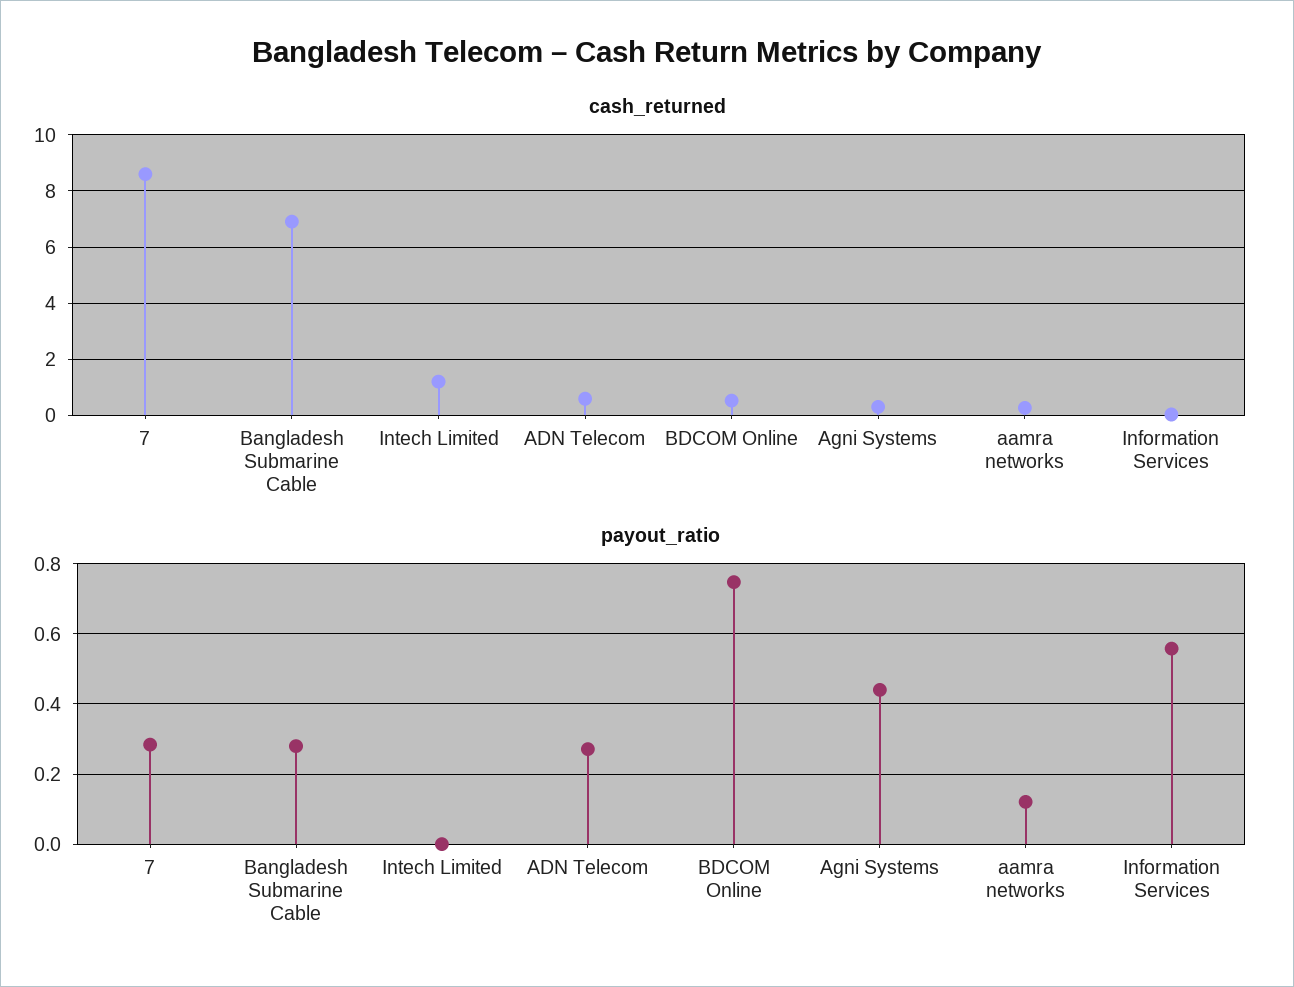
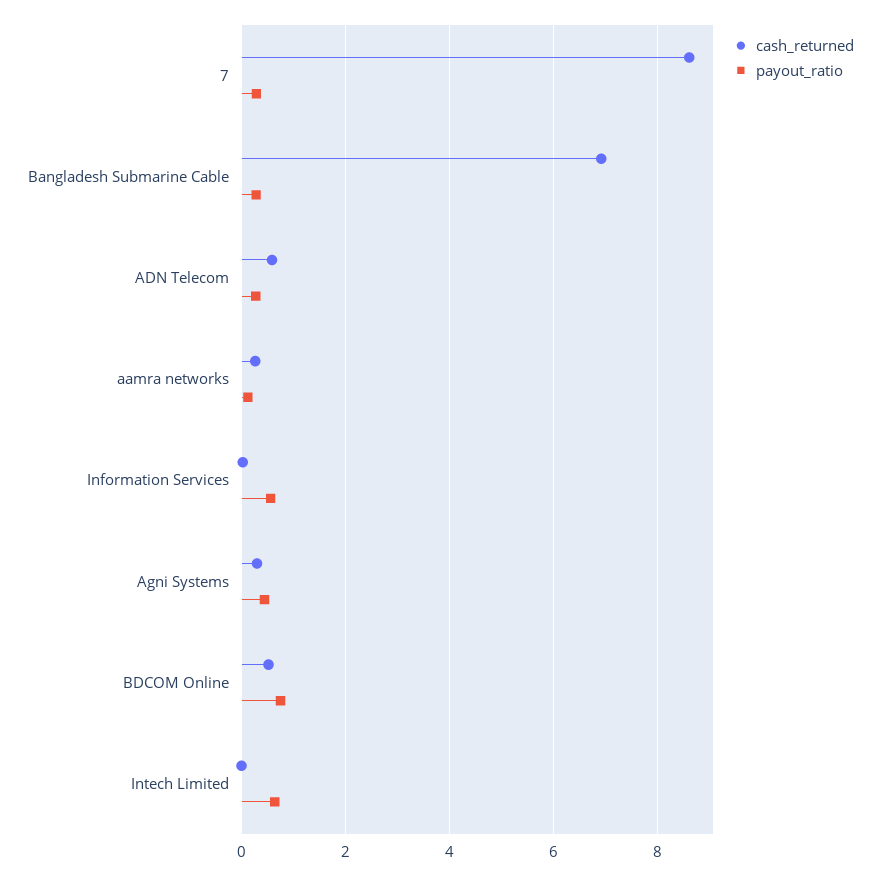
  {
    "cash_returned": {
      "7": 8.6,
      "Bangladesh Submarine Cable": 7,
-     "Intech Limited": 1.25,
+     "Intech Limited": 0,
      "ADN Telecom": 0.6,
      "BDCOM Online": 0.6,
      "Agni Systems": 0.2,
      "aamra networks": 0.2,
      "Information Services": 0
    },
    "payout_ratio": {
      "7": 0.28,
      "Bangladesh Submarine Cable": 0.28,
-     "Intech Limited": 0,
+     "Intech Limited": 0.6,
      "ADN Telecom": 0.28,
      "BDCOM Online": 0.74,
      "Agni Systems": 0.44,
      "aamra networks": 0.12,
      "Information Services": 0.56
    }
  }

